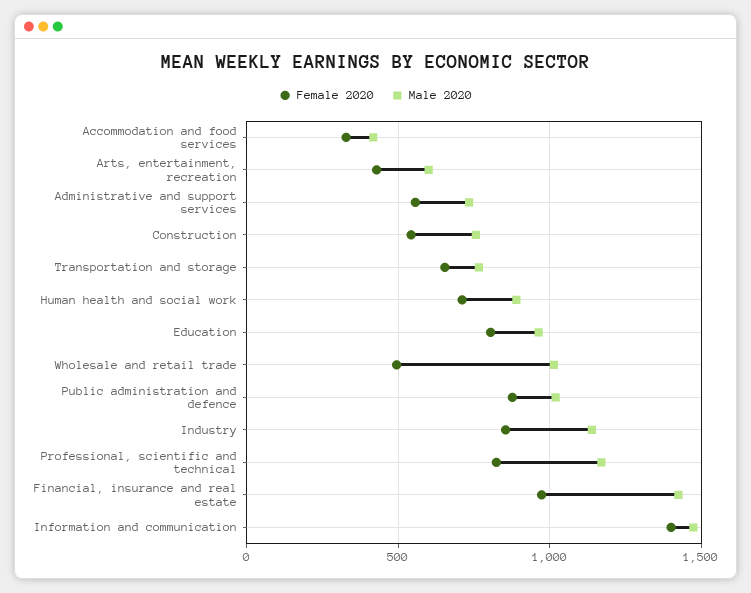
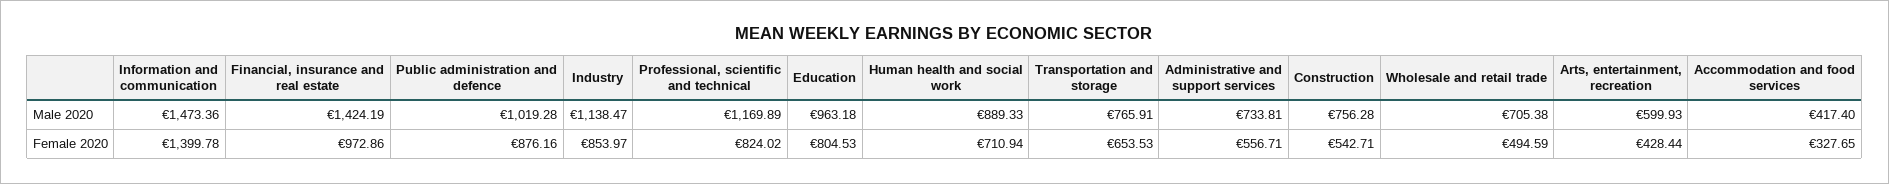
  {
    "Female 2020": {
      "Accommodation and food services": 327.65,
      "Arts, entertainment, recreation": 428.44,
      "Administrative and support services": 556.71,
      "Construction": 542.71,
      "Transportation and storage": 653.53,
      "Human health and social work": 710.94,
      "Education": 804.53,
      "Wholesale and retail trade": 494.59,
      "Public administration and defence": 876.16,
      "Industry": 853.97,
      "Professional, scientific and technical": 824.02,
      "Financial, insurance and real estate": 972.86,
      "Information and communication": 1399.78
    },
    "Male 2020": {
      "Accommodation and food services": 417.4,
      "Arts, entertainment, recreation": 599.93,
      "Administrative and support services": 733.81,
      "Construction": 756.28,
      "Transportation and storage": 765.91,
      "Human health and social work": 889.33,
      "Education": 963.18,
-     "Wholesale and retail trade": 1000,
+     "Wholesale and retail trade": 705.38,
      "Public administration and defence": 1019.28,
      "Industry": 1138.47,
      "Professional, scientific and technical": 1169.89,
      "Financial, insurance and real estate": 1424.19,
      "Information and communication": 1473.36
    }
  }

